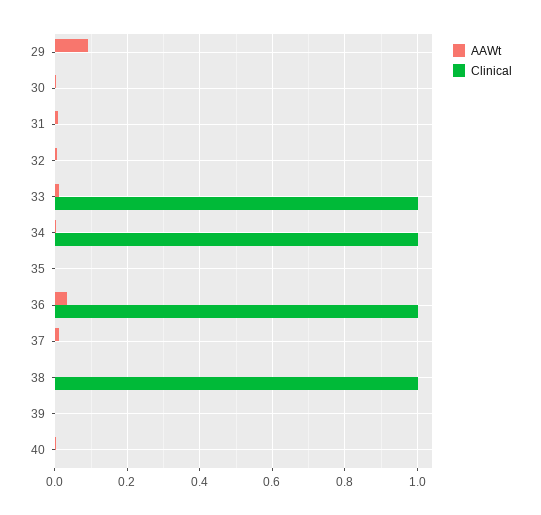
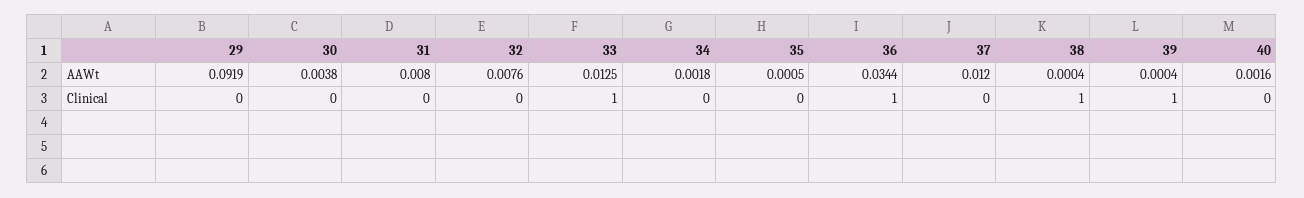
  {
    "AAWt": {
      "29": 0.0919,
      "30": 0.0038,
      "31": 0.008,
      "32": 0.0076,
      "33": 0.0125,
      "34": 0.0018,
      "35": 0.0005,
      "36": 0.0344,
      "37": 0.012,
      "38": 0.0004,
      "39": 0.0004,
      "40": 0.0016
    },
    "Clinical": {
      "29": 0,
      "30": 0,
      "31": 0,
      "32": 0,
      "33": 1,
-     "34": 1,
+     "34": 0,
      "35": 0,
      "36": 1,
      "37": 0,
      "38": 1,
-     "39": 0,
+     "39": 1,
      "40": 0
    }
  }

